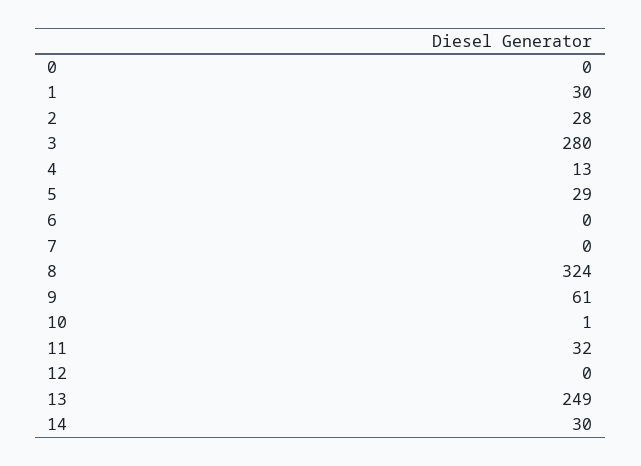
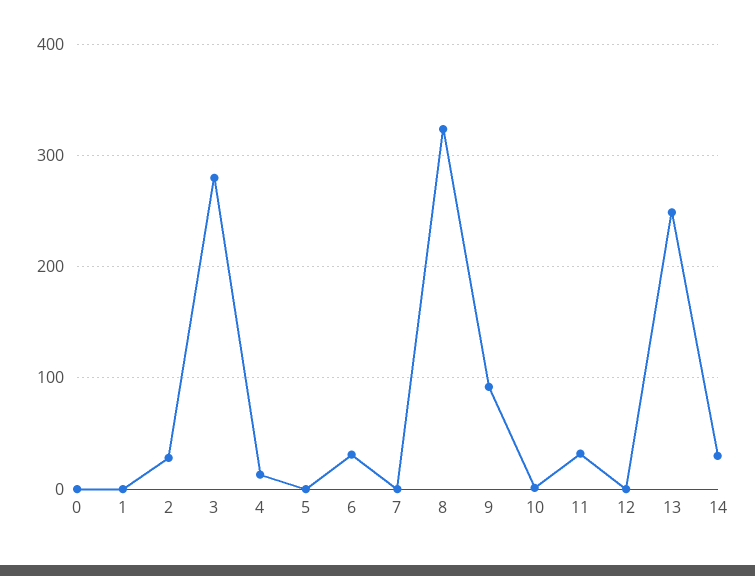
  {
    "0": 0,
-   "1": 30,
+   "1": 0,
    "2": 28,
    "3": 280,
    "4": 13,
-   "5": 29,
+   "5": 0,
-   "6": 0,
+   "6": 30,
    "7": 0,
    "8": 324,
-   "9": 61,
+   "9": 90,
    "10": 1,
    "11": 32,
    "12": 0,
    "13": 249,
    "14": 30
  }

